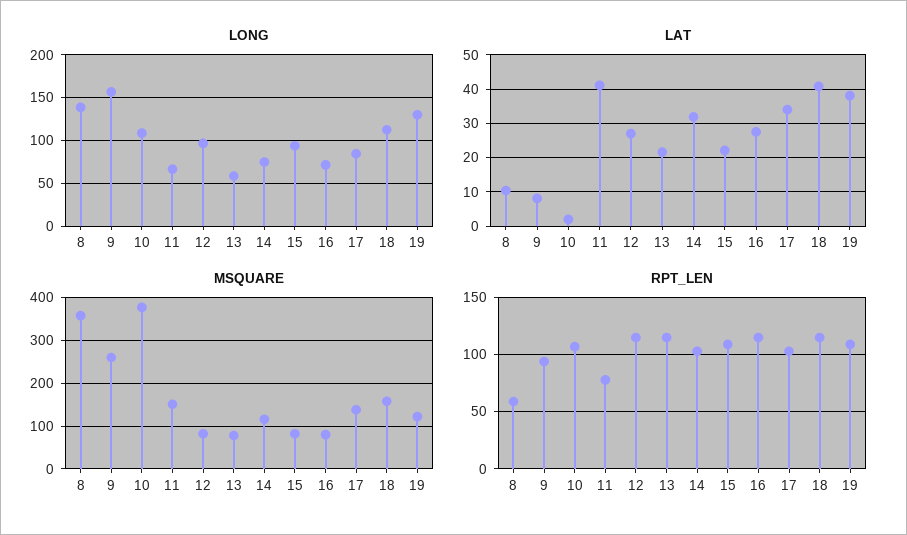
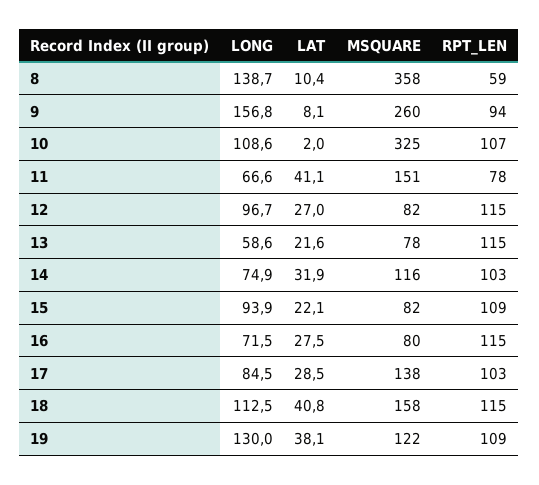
  {
    "LONG": {
      "8": 138.7,
      "9": 156.8,
      "10": 108.6,
      "11": 66.6,
      "12": 96.7,
      "13": 58.6,
      "14": 74.9,
      "15": 93.9,
      "16": 71.5,
      "17": 84.5,
      "18": 112.5,
      "19": 130
    },
    "LAT": {
      "8": 10.4,
      "9": 8.1,
      "10": 2,
      "11": 41.1,
      "12": 27,
      "13": 21.6,
      "14": 31.9,
      "15": 22.1,
      "16": 27.5,
-     "17": 34,
+     "17": 28.5,
      "18": 40.8,
      "19": 38.1
    },
    "MSQUARE": {
      "8": 358,
      "9": 260,
-     "10": 380,
+     "10": 325,
      "11": 151,
      "12": 82,
      "13": 78,
      "14": 116,
      "15": 82,
      "16": 80,
      "17": 138,
      "18": 158,
      "19": 122
    },
    "RPT_LEN": {
      "8": 59,
      "9": 94,
      "10": 107,
      "11": 78,
      "12": 115,
      "13": 115,
      "14": 103,
      "15": 109,
      "16": 115,
      "17": 103,
      "18": 115,
      "19": 109
    }
  }

